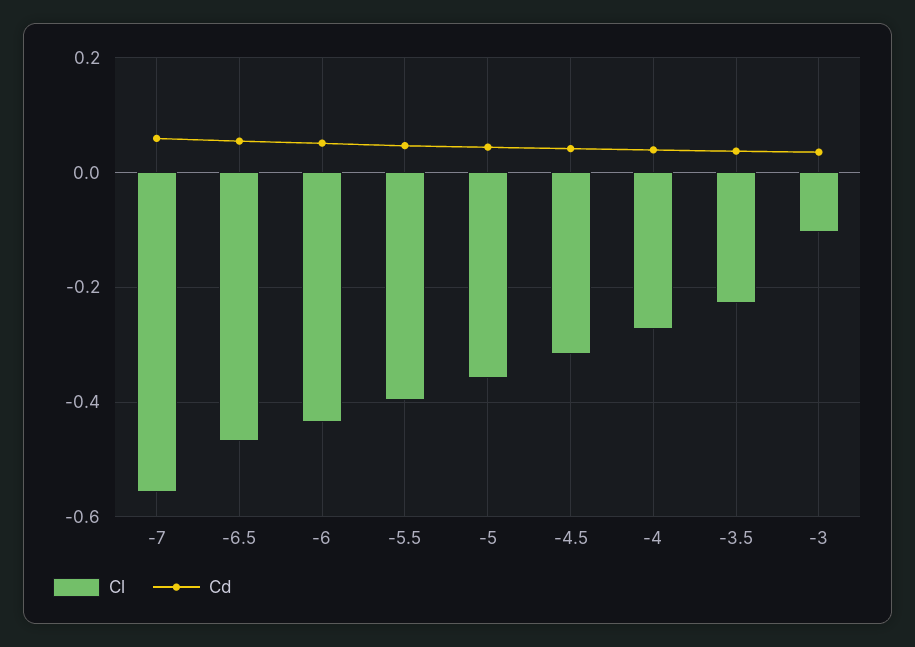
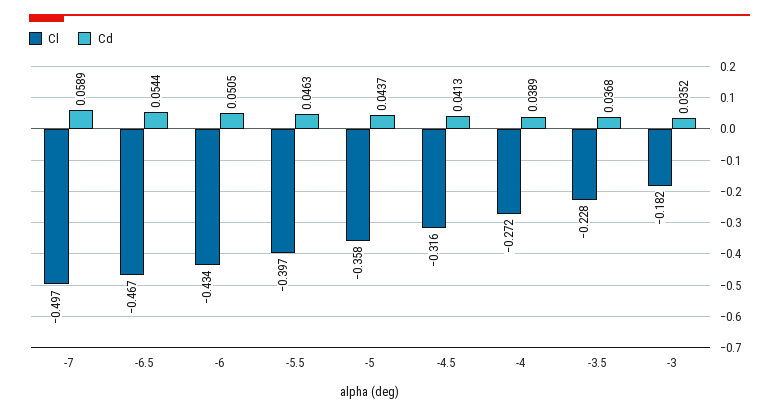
  {
    "Cl": {
-     "-7": -0.56,
+     "-7": -0.497,
      "-6.5": -0.467,
      "-6": -0.434,
      "-5.5": -0.397,
      "-5": -0.358,
      "-4.5": -0.316,
      "-4": -0.272,
      "-3.5": -0.228,
-     "-3": -0.1
+     "-3": -0.182
    },
    "Cd": {
      "-7": 0.0589,
      "-6.5": 0.0544,
      "-6": 0.0505,
      "-5.5": 0.0463,
      "-5": 0.0437,
      "-4.5": 0.0413,
      "-4": 0.0389,
      "-3.5": 0.0368,
      "-3": 0.0352
    }
  }

